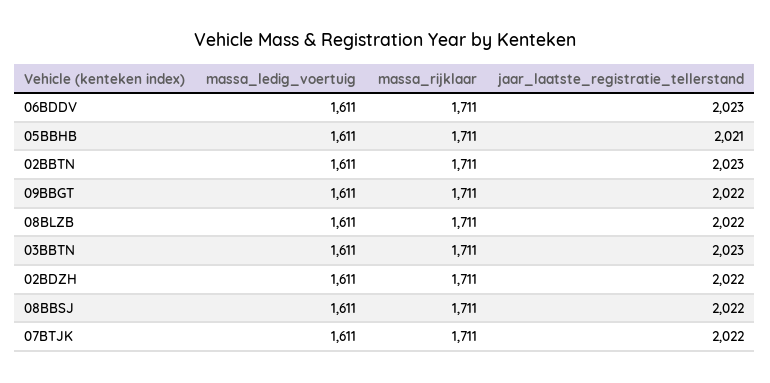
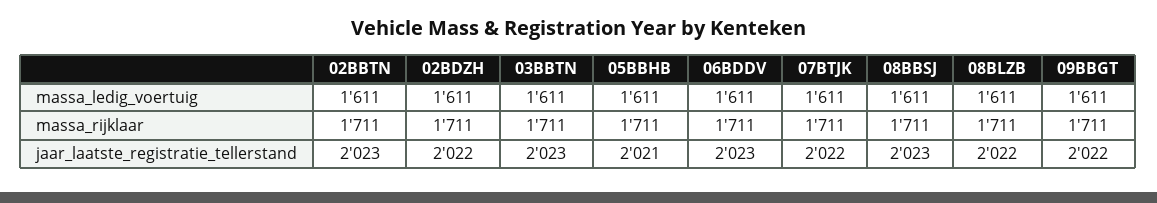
  {
    "massa_ledig_voertuig": {
      "06BDDV": 1611,
      "05BBHB": 1611,
      "02BBTN": 1611,
      "09BBGT": 1611,
      "08BLZB": 1611,
      "03BBTN": 1611,
      "02BDZH": 1611,
      "08BBSJ": 1611,
      "07BTJK": 1611
    },
    "massa_rijklaar": {
      "06BDDV": 1711,
      "05BBHB": 1711,
      "02BBTN": 1711,
      "09BBGT": 1711,
      "08BLZB": 1711,
      "03BBTN": 1711,
      "02BDZH": 1711,
      "08BBSJ": 1711,
      "07BTJK": 1711
    },
    "jaar_laatste_registratie_tellerstand": {
      "06BDDV": 2023,
      "05BBHB": 2021,
      "02BBTN": 2023,
      "09BBGT": 2022,
      "08BLZB": 2022,
      "03BBTN": 2023,
      "02BDZH": 2022,
-     "08BBSJ": 2022,
+     "08BBSJ": 2023,
      "07BTJK": 2022
    }
  }

